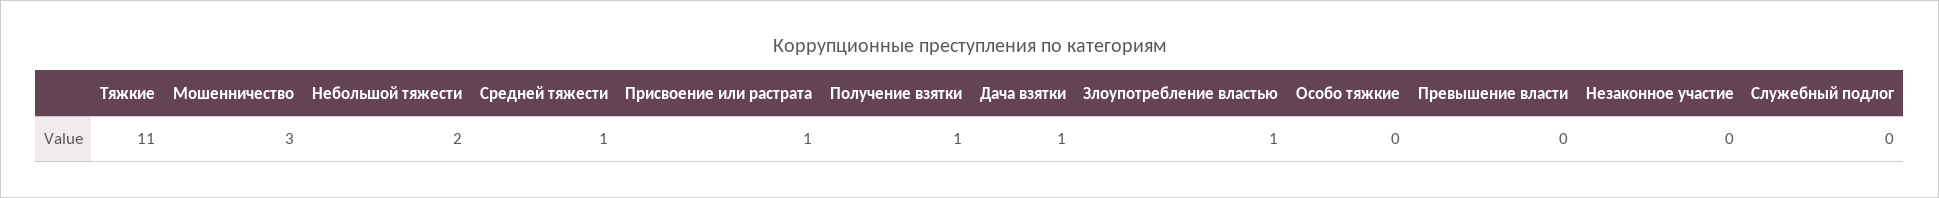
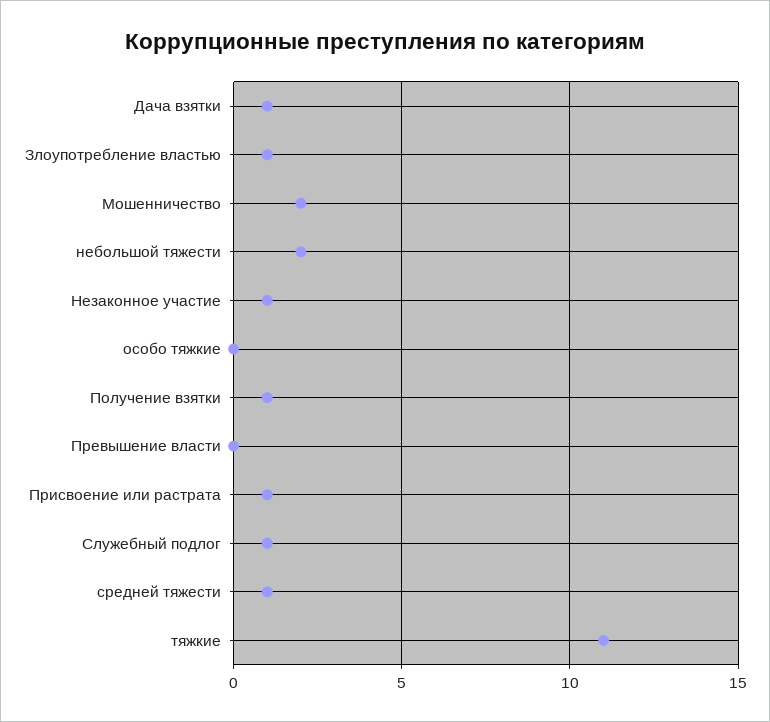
  {
    "Тяжкие": 11,
-   "Мошенничество": 3,
+   "Мошенничество": 2,
    "Небольшой тяжести": 2,
    "Средней тяжести": 1,
    "Присвоение или растрата": 1,
    "Получение взятки": 1,
    "Дача взятки": 1,
    "Злоупотребление властью": 1,
    "Особо тяжкие": 0,
    "Превышение власти": 0,
-   "Незаконное участие": 0,
+   "Незаконное участие": 1,
-   "Служебный подлог": 0
+   "Служебный подлог": 1
  }

